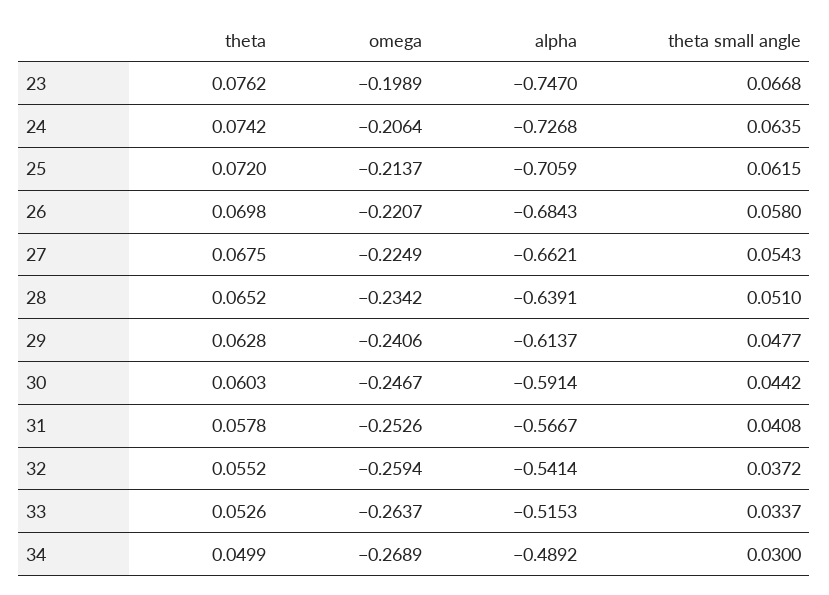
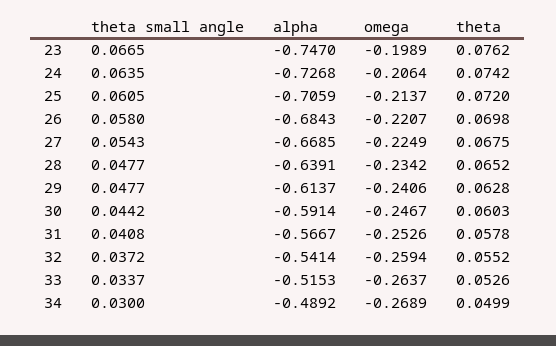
  {
    "theta": {
      "23": 0.0762,
      "24": 0.0742,
      "25": 0.072,
      "26": 0.0698,
      "27": 0.0675,
      "28": 0.0652,
      "29": 0.0628,
      "30": 0.0603,
      "31": 0.0578,
      "32": 0.0552,
      "33": 0.0526,
      "34": 0.0499
    },
    "omega": {
      "23": -0.1989,
      "24": -0.2064,
      "25": -0.2137,
      "26": -0.2207,
      "27": -0.2249,
      "28": -0.2342,
      "29": -0.2406,
      "30": -0.2467,
      "31": -0.2526,
      "32": -0.2594,
      "33": -0.2637,
      "34": -0.2689
    },
    "alpha": {
      "23": -0.747,
      "24": -0.7268,
      "25": -0.7059,
      "26": -0.6843,
-     "27": -0.6621,
+     "27": -0.6685,
      "28": -0.6391,
      "29": -0.6137,
      "30": -0.5914,
      "31": -0.5667,
      "32": -0.5414,
      "33": -0.5153,
      "34": -0.4892
    },
    "theta small angle": {
-     "23": 0.0668,
+     "23": 0.0665,
      "24": 0.0635,
-     "25": 0.0615,
+     "25": 0.0605,
      "26": 0.058,
      "27": 0.0543,
-     "28": 0.051,
+     "28": 0.0477,
      "29": 0.0477,
      "30": 0.0442,
      "31": 0.0408,
      "32": 0.0372,
      "33": 0.0337,
      "34": 0.03
    }
  }

